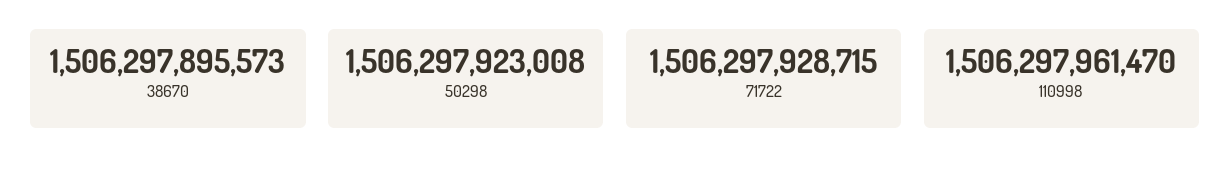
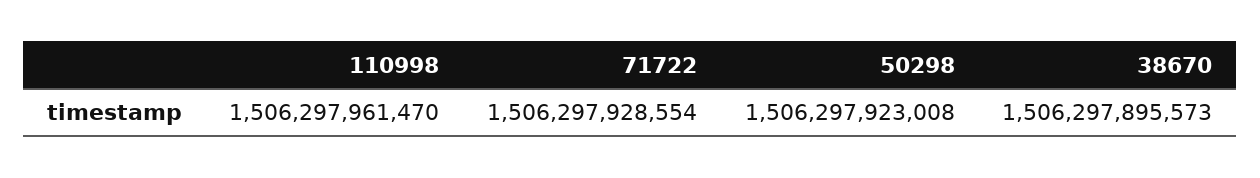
  {
    "38670": 1506297895573,
    "50298": 1506297923008,
-   "71722": 1506297928715,
+   "71722": 1506297928554,
    "110998": 1506297961470
  }

